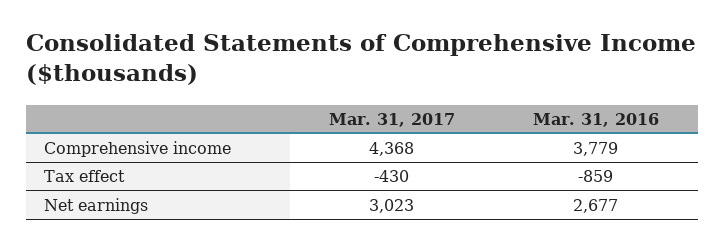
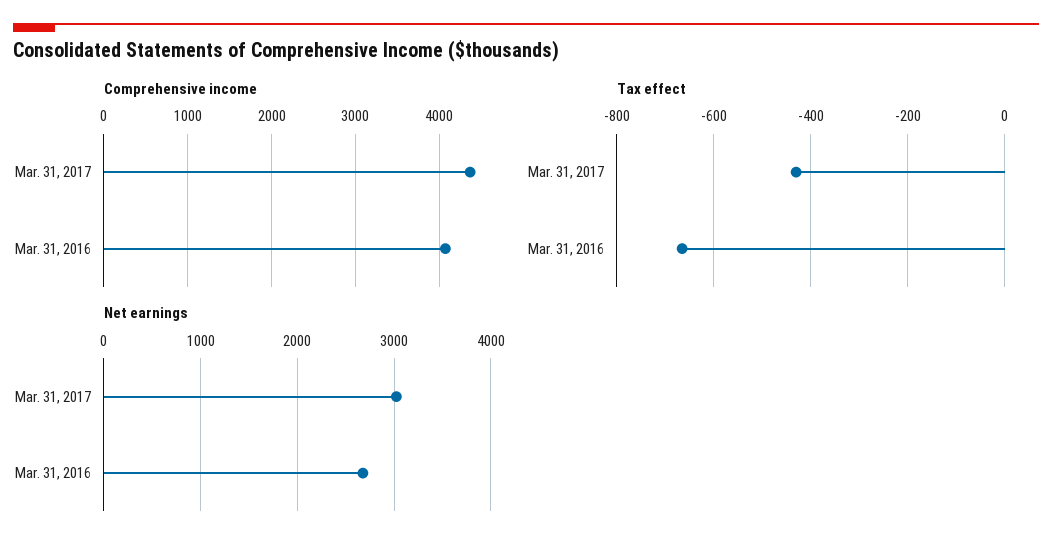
  {
    "Comprehensive income": {
      "Mar. 31, 2017": 4368,
-     "Mar. 31, 2016": 3779
+     "Mar. 31, 2016": 4100
    },
    "Tax effect": {
      "Mar. 31, 2017": -430,
-     "Mar. 31, 2016": -859
+     "Mar. 31, 2016": -660
    },
    "Net earnings": {
      "Mar. 31, 2017": 3023,
      "Mar. 31, 2016": 2677
    }
  }

